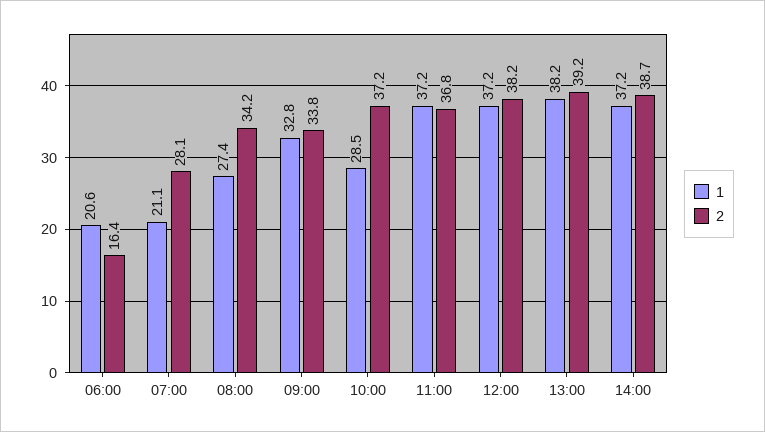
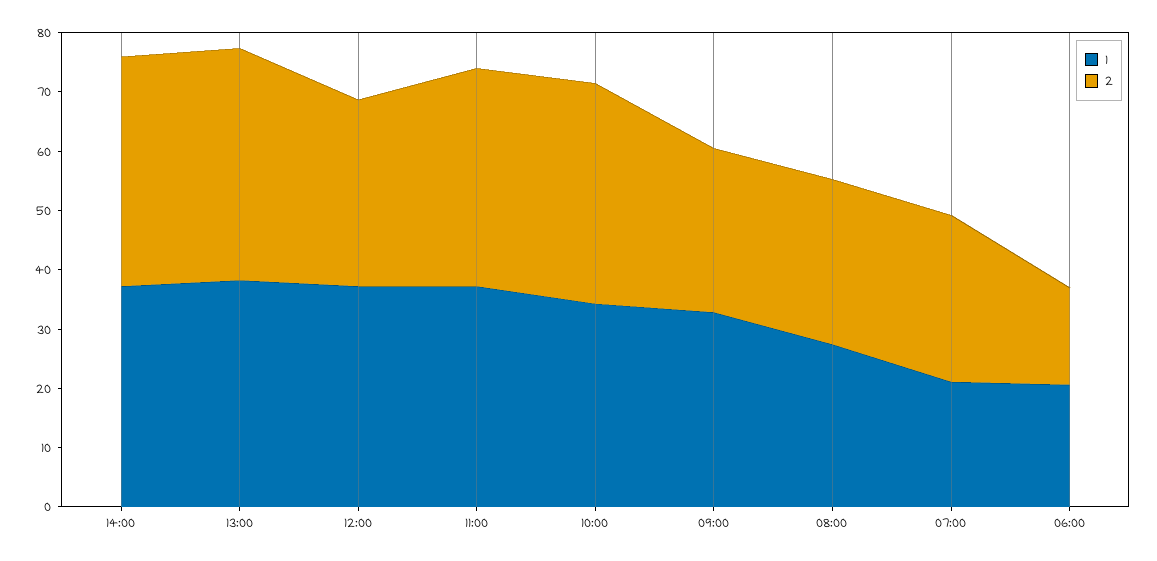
  {
    "1": {
      "06:00": 20.6,
      "07:00": 21.1,
      "08:00": 27.4,
      "09:00": 32.8,
-     "10:00": 28.5,
+     "10:00": 34,
      "11:00": 37.2,
      "12:00": 37.2,
      "13:00": 38.2,
      "14:00": 37.2
    },
    "2": {
      "06:00": 16.4,
      "07:00": 28.1,
-     "08:00": 34.2,
+     "08:00": 28,
-     "09:00": 33.8,
+     "09:00": 28,
      "10:00": 37.2,
      "11:00": 36.8,
-     "12:00": 38.2,
+     "12:00": 32,
      "13:00": 39.2,
      "14:00": 38.7
    }
  }

